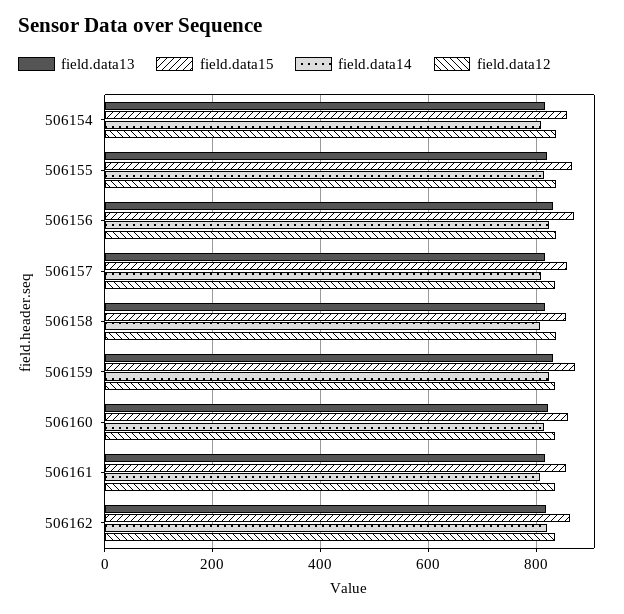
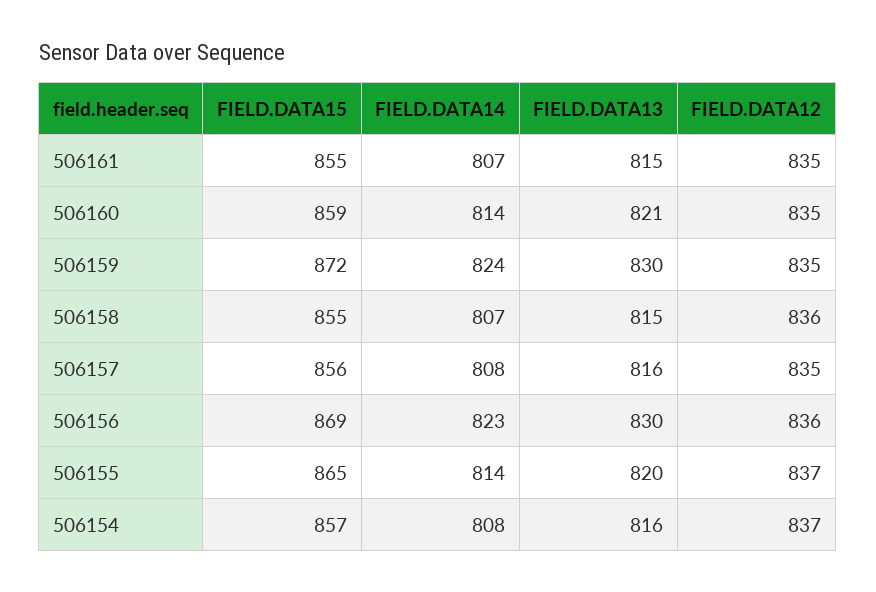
  {
    "field.data13": {
      "506154": 816,
      "506155": 820,
      "506156": 830,
      "506157": 816,
      "506158": 815,
      "506159": 830,
      "506160": 821,
-     "506161": 815,
+     "506161": 815
-     "506162": 820
    },
    "field.data15": {
      "506154": 857,
      "506155": 865,
      "506156": 869,
      "506157": 856,
      "506158": 855,
      "506159": 872,
      "506160": 859,
-     "506161": 855,
+     "506161": 855
-     "506162": 860
    },
    "field.data14": {
      "506154": 808,
      "506155": 814,
      "506156": 823,
      "506157": 808,
      "506158": 807,
      "506159": 824,
      "506160": 814,
-     "506161": 807,
+     "506161": 807
-     "506162": 820
    },
    "field.data12": {
      "506154": 837,
      "506155": 837,
      "506156": 836,
      "506157": 835,
      "506158": 836,
      "506159": 835,
      "506160": 835,
-     "506161": 835,
+     "506161": 835
-     "506162": 840
    }
  }

